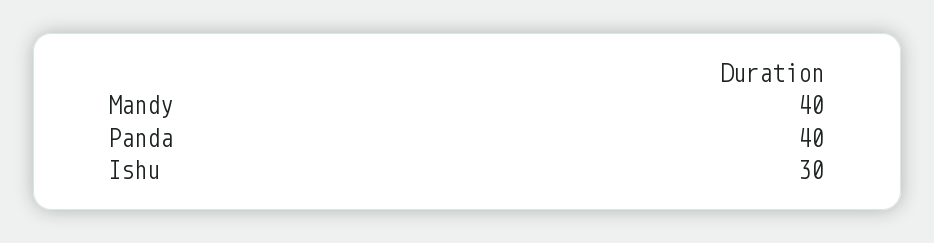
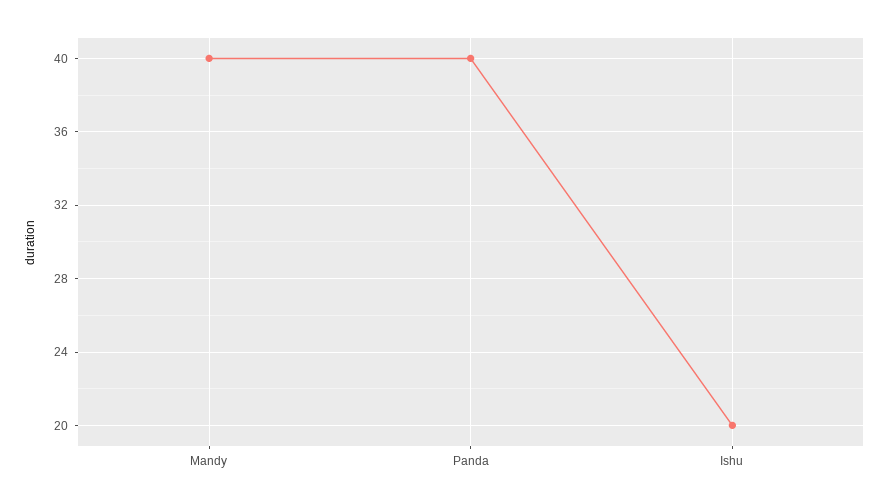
  {
    "Mandy": 40,
    "Panda": 40,
-   "Ishu": 30
+   "Ishu": 20
  }

